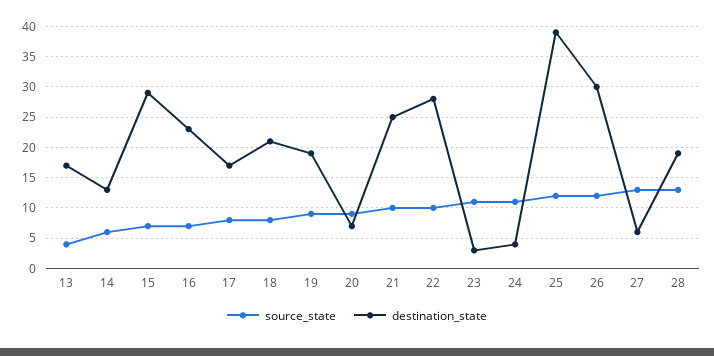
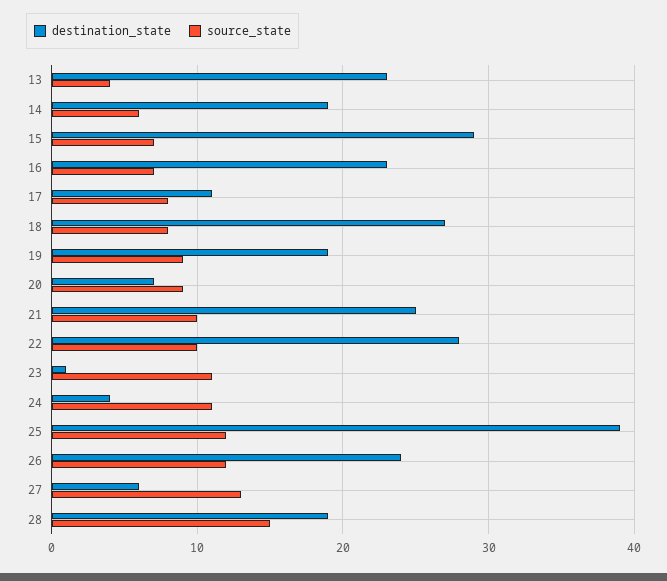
  {
    "source_state": {
      "13": 4,
      "14": 6,
      "15": 7,
      "16": 7,
      "17": 8,
      "18": 8,
      "19": 9,
      "20": 9,
      "21": 10,
      "22": 10,
      "23": 11,
      "24": 11,
      "25": 12,
      "26": 12,
      "27": 13,
-     "28": 13
+     "28": 15
    },
    "destination_state": {
-     "13": 17,
+     "13": 23,
-     "14": 13,
+     "14": 19,
      "15": 29,
      "16": 23,
-     "17": 17,
+     "17": 11,
-     "18": 21,
+     "18": 27,
      "19": 19,
      "20": 7,
      "21": 25,
      "22": 28,
-     "23": 3,
+     "23": 1,
      "24": 4,
      "25": 39,
-     "26": 30,
+     "26": 24,
      "27": 6,
      "28": 19
    }
  }

